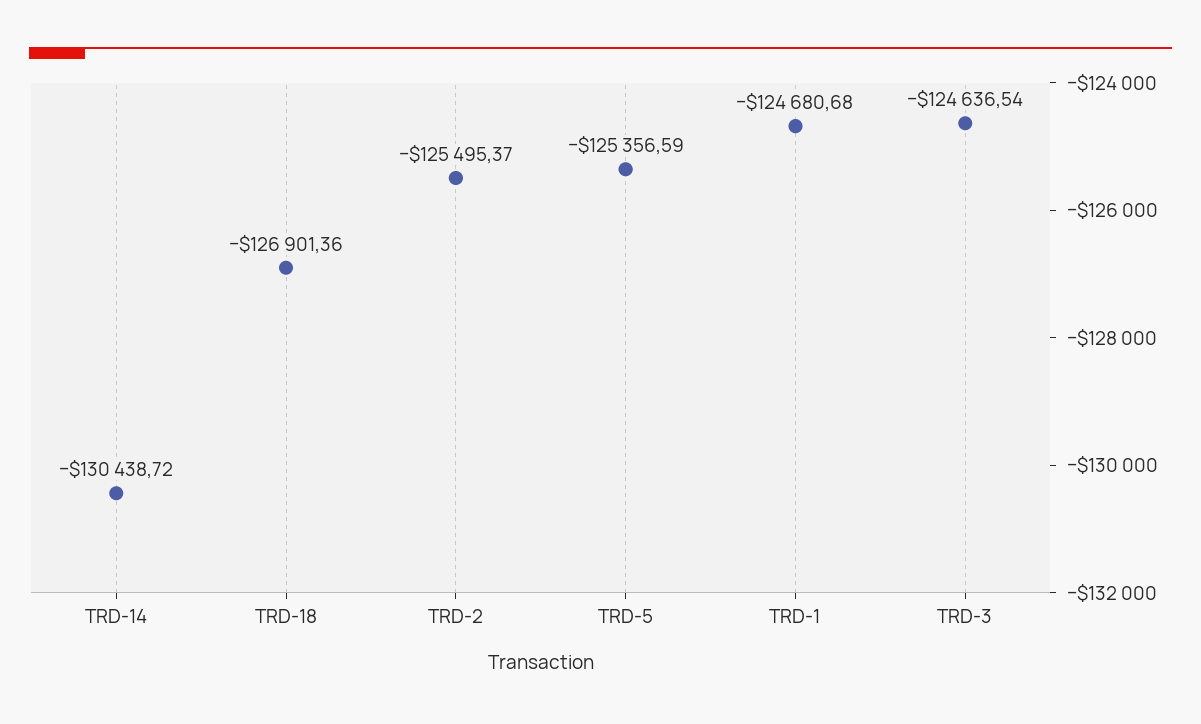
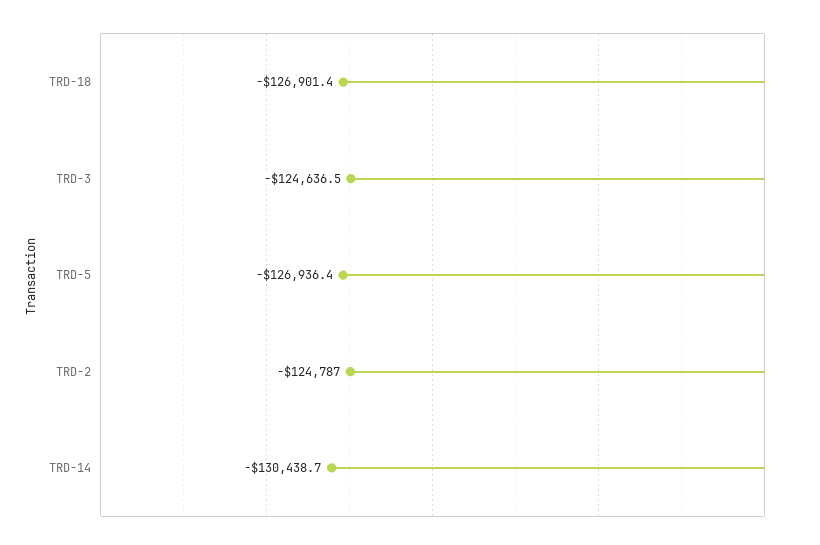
  {
    "TRD-14": -130438.72,
    "TRD-18": -126901.36,
-   "TRD-2": -125495.37,
+   "TRD-2": -124787,
-   "TRD-5": -125356.59,
+   "TRD-5": -126936.4,
-   "TRD-1": -124680.68,
    "TRD-3": -124636.54
  }

